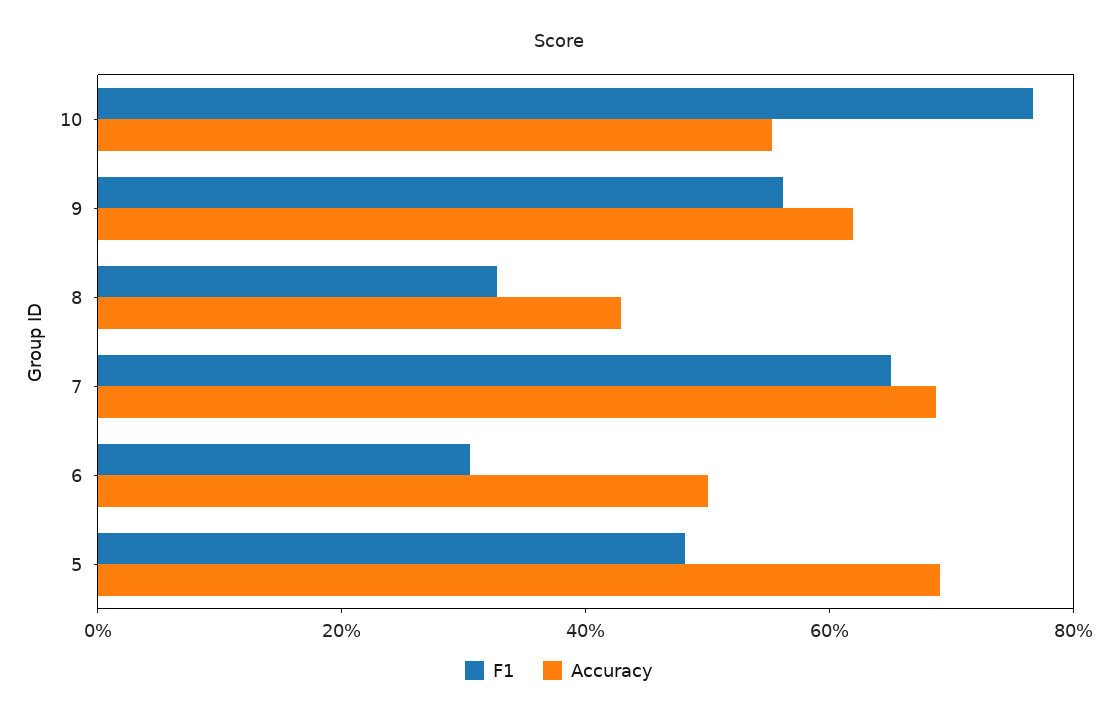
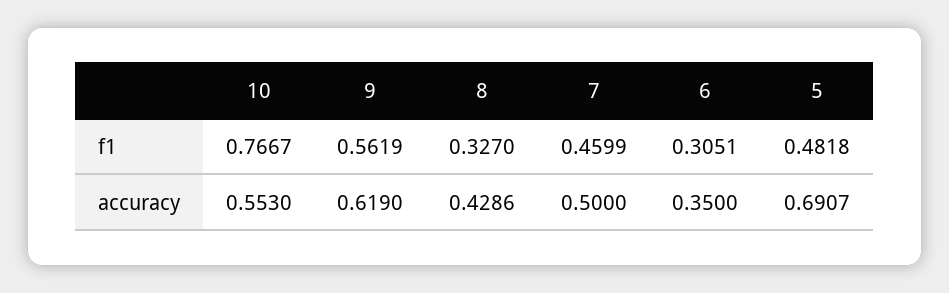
  {
    "F1": {
      "10": 0.7667,
      "9": 0.5619,
      "8": 0.327,
-     "7": 0.65,
+     "7": 0.4599,
      "6": 0.3051,
      "5": 0.4818
    },
    "Accuracy": {
      "10": 0.553,
      "9": 0.619,
      "8": 0.4286,
-     "7": 0.7,
+     "7": 0.5,
-     "6": 0.5,
+     "6": 0.35,
      "5": 0.6907
    }
  }

